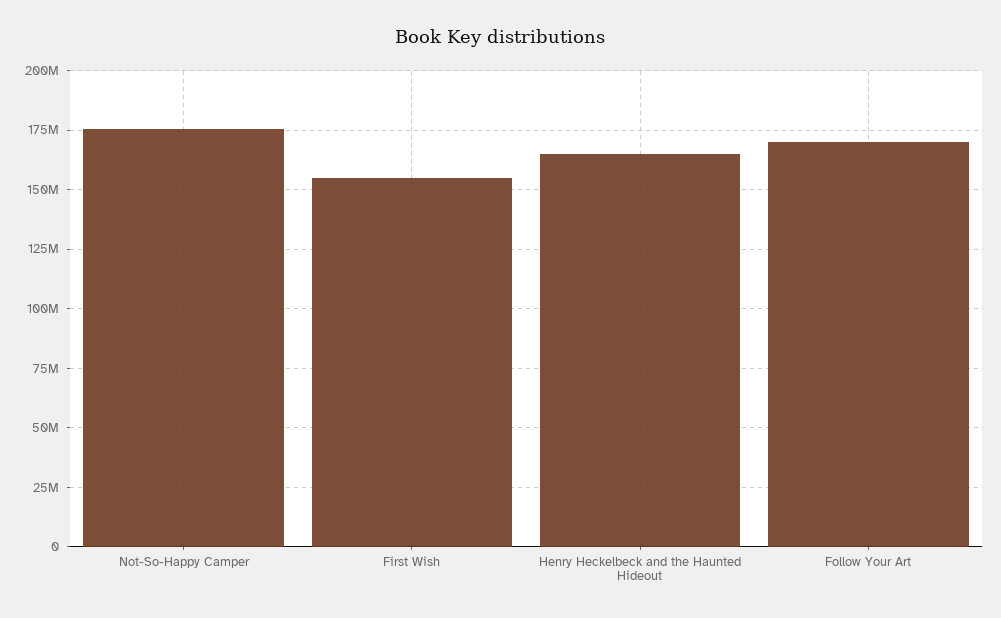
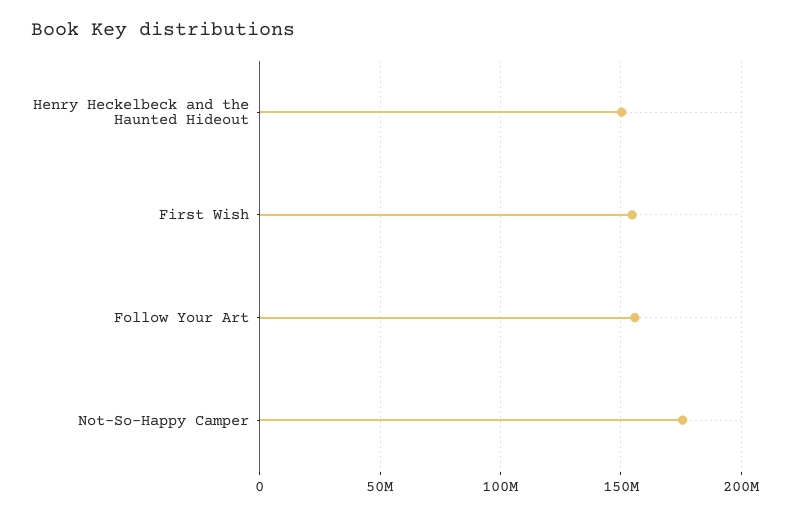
  {
    "Not-So-Happy Camper": 175000000,
    "First Wish": 155000000,
-   "Henry Heckelbeck and the Haunted Hideout": 165000000,
+   "Henry Heckelbeck and the Haunted Hideout": 150000000,
-   "Follow Your Art": 170000000
+   "Follow Your Art": 155000000
  }

